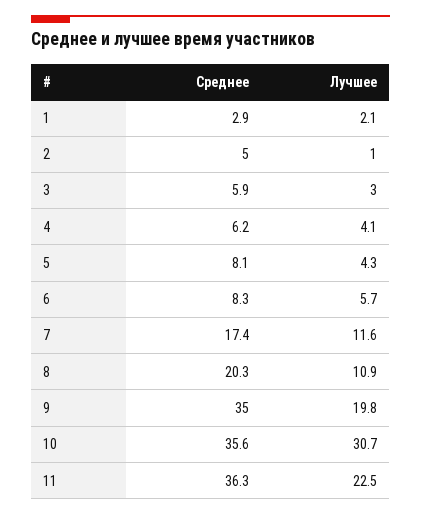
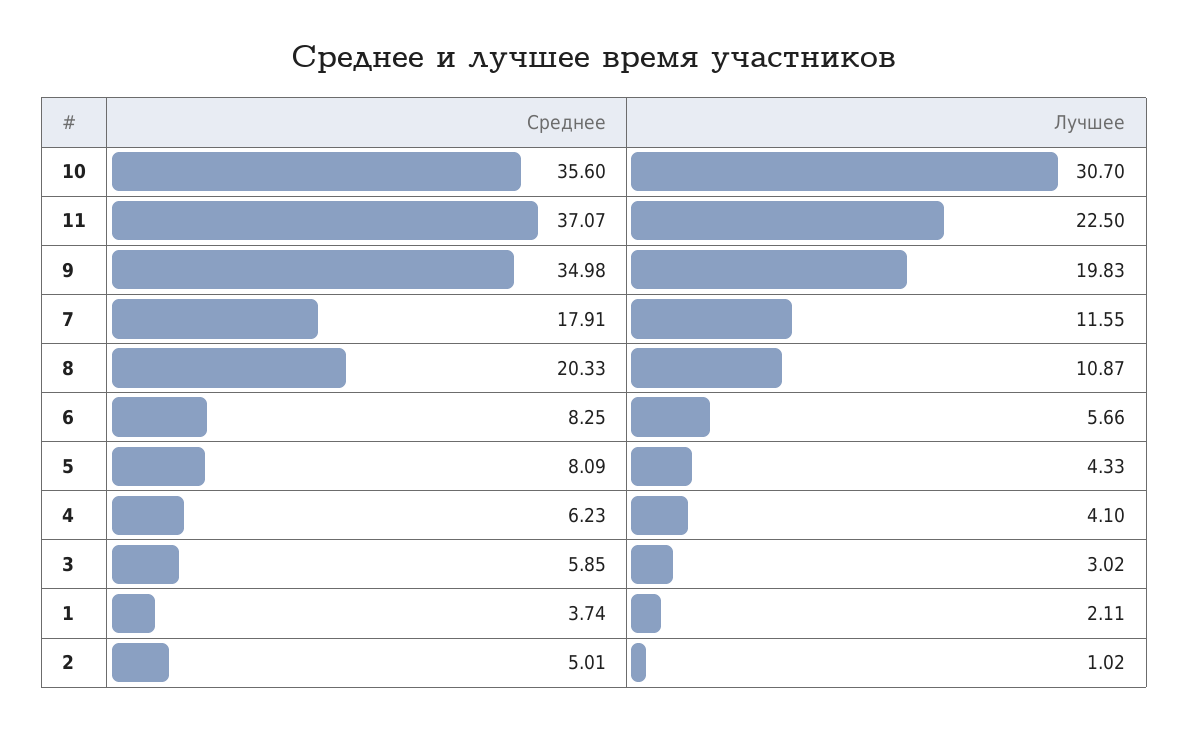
  {
    "Среднее": {
-     "1": 2.9,
+     "1": 3.74,
      "2": 5.01,
      "3": 5.85,
      "4": 6.23,
      "5": 8.09,
      "6": 8.25,
-     "7": 17.4,
+     "7": 17.91,
      "8": 20.33,
      "9": 34.98,
      "10": 35.6,
-     "11": 36.3
+     "11": 37.07
    },
    "Лучшее": {
      "1": 2.11,
      "2": 1.02,
      "3": 3.02,
      "4": 4.1,
      "5": 4.33,
      "6": 5.66,
      "7": 11.55,
      "8": 10.87,
      "9": 19.83,
      "10": 30.7,
      "11": 22.5
    }
  }

